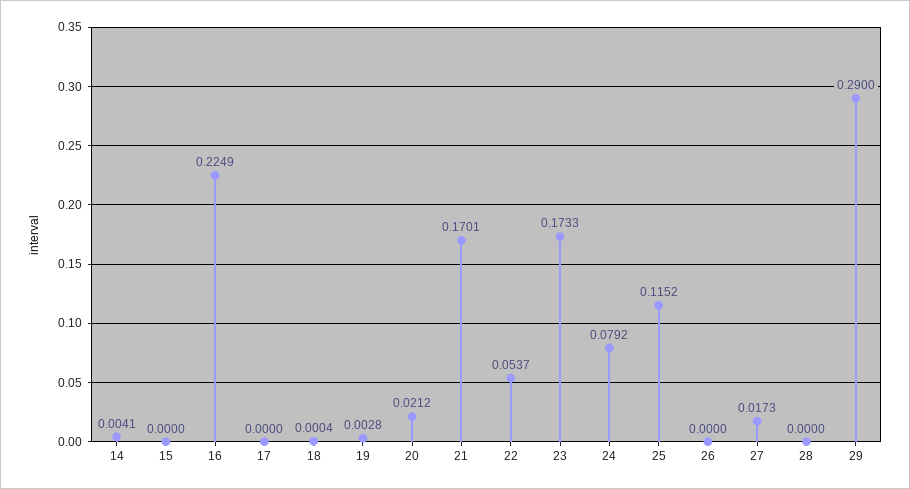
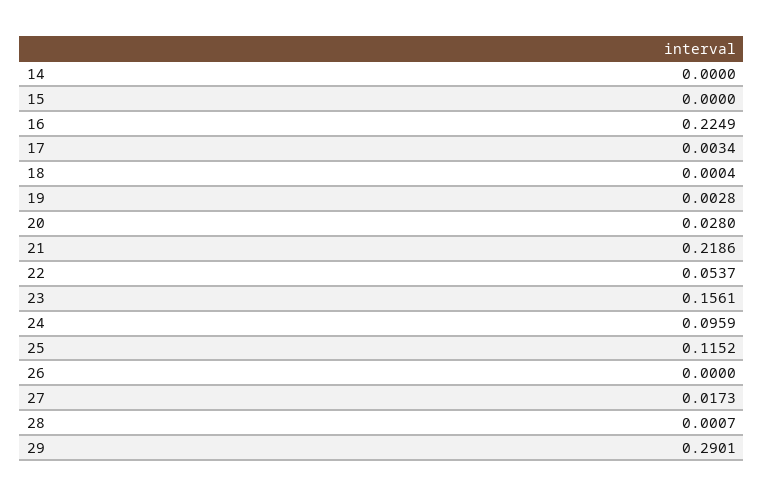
  {
-   "14": 0.0041,
+   "14": 0,
    "15": 0,
    "16": 0.2249,
-   "17": 0,
+   "17": 0.0034,
    "18": 0.0004,
    "19": 0.0028,
-   "20": 0.0212,
+   "20": 0.028,
-   "21": 0.1701,
+   "21": 0.2186,
    "22": 0.0537,
-   "23": 0.1733,
+   "23": 0.1561,
-   "24": 0.0792,
+   "24": 0.0959,
    "25": 0.1152,
    "26": 0,
    "27": 0.0173,
-   "28": 0,
+   "28": 0.0007,
-   "29": 0.29
+   "29": 0.2901
  }

